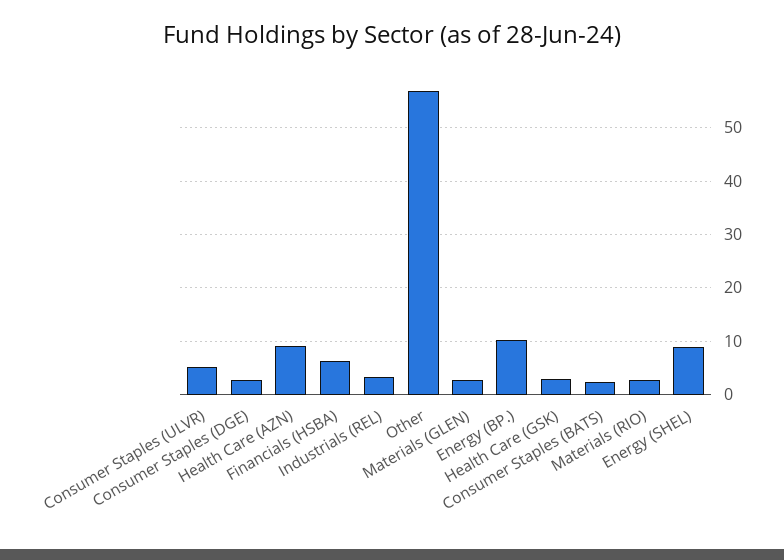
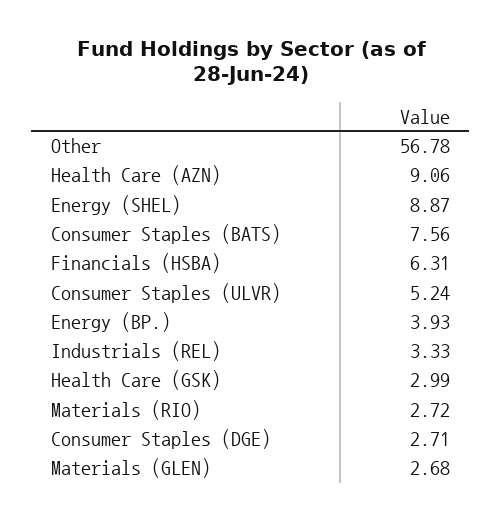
  {
    "Consumer Staples (ULVR)": 5.24,
    "Consumer Staples (DGE)": 2.71,
    "Health Care (AZN)": 9.06,
    "Financials (HSBA)": 6.31,
    "Industrials (REL)": 3.33,
    "Other": 56.78,
    "Materials (GLEN)": 2.68,
-   "Energy (BP.)": 10,
+   "Energy (BP.)": 3.93,
    "Health Care (GSK)": 2.99,
-   "Consumer Staples (BATS)": 2,
+   "Consumer Staples (BATS)": 7.56,
    "Materials (RIO)": 2.72,
    "Energy (SHEL)": 8.87
  }

